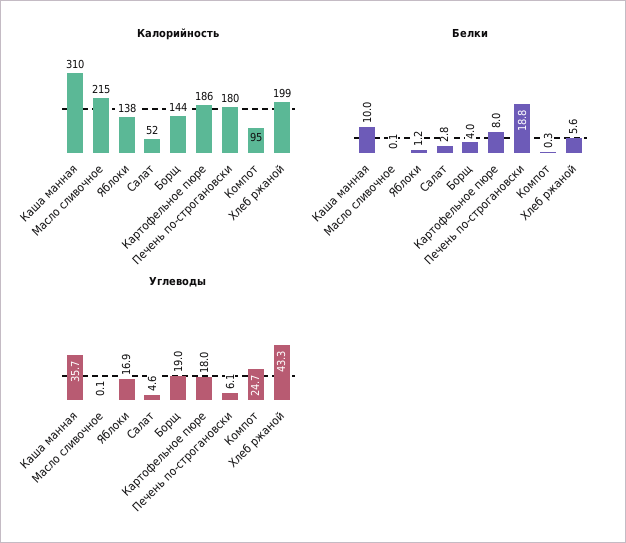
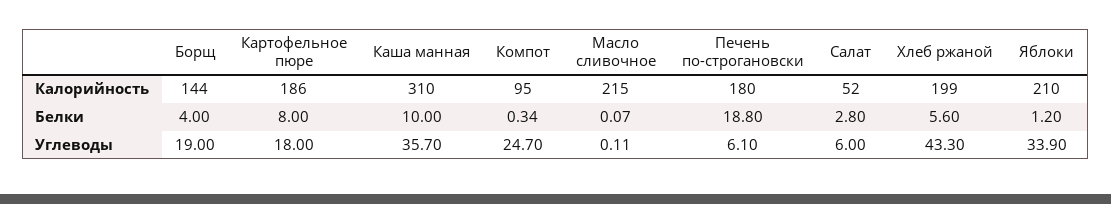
  {
    "Калорийность": {
      "Каша манная": 310,
      "Масло сливочное": 215,
-     "Яблоки": 138,
+     "Яблоки": 210,
      "Салат": 52,
      "Борщ": 144,
      "Картофельное пюре": 186,
      "Печень по-строгановски": 180,
      "Компот": 95,
      "Хлеб ржаной": 199
    },
    "Белки": {
      "Каша манная": 10,
      "Масло сливочное": 0.07,
      "Яблоки": 1.2,
      "Салат": 2.8,
      "Борщ": 4,
      "Картофельное пюре": 8,
      "Печень по-строгановски": 18.8,
      "Компот": 0.34,
      "Хлеб ржаной": 5.6
    },
    "Углеводы": {
      "Каша манная": 35.7,
      "Масло сливочное": 0.11,
-     "Яблоки": 16.9,
+     "Яблоки": 33.9,
-     "Салат": 4.6,
+     "Салат": 6,
      "Борщ": 19,
      "Картофельное пюре": 18,
      "Печень по-строгановски": 6.1,
      "Компот": 24.7,
      "Хлеб ржаной": 43.3
    }
  }

